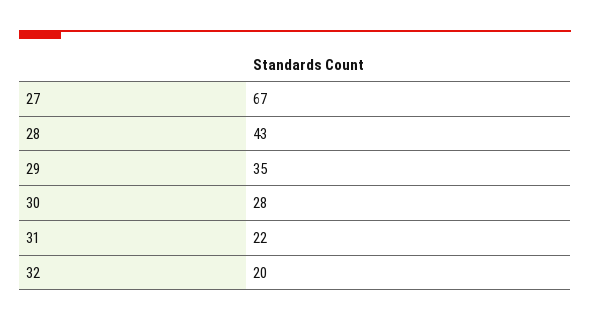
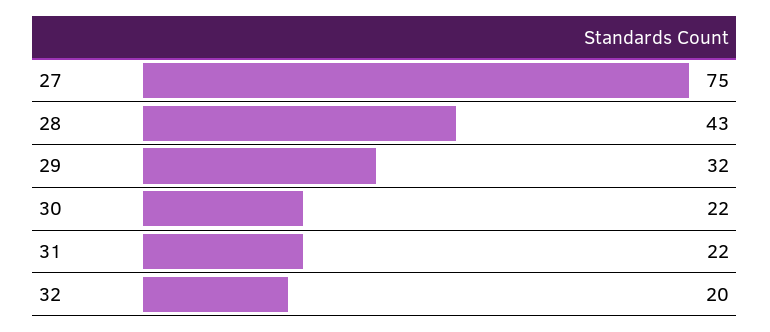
  {
-   "27": 67,
+   "27": 75,
    "28": 43,
-   "29": 35,
+   "29": 32,
-   "30": 28,
+   "30": 22,
    "31": 22,
    "32": 20
  }

